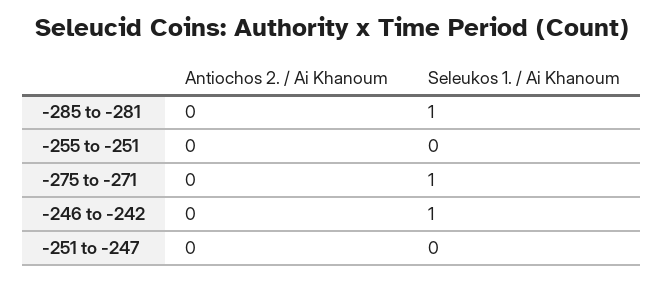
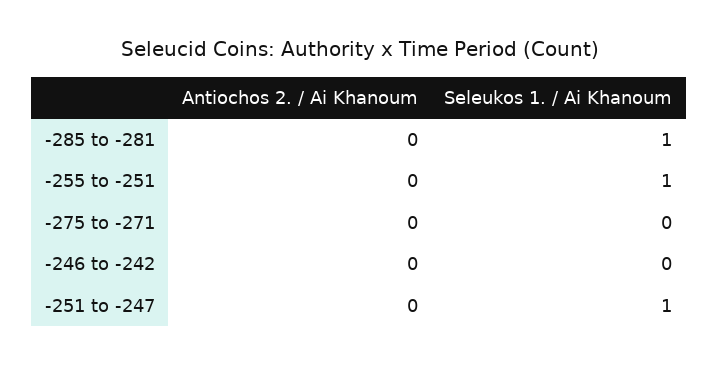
  {
    "Antiochos 2. / Ai Khanoum": {
      "-285 to -281": 0,
      "-255 to -251": 0,
      "-275 to -271": 0,
      "-246 to -242": 0,
      "-251 to -247": 0
    },
    "Seleukos 1. / Ai Khanoum": {
      "-285 to -281": 1,
-     "-255 to -251": 0,
+     "-255 to -251": 1,
-     "-275 to -271": 1,
+     "-275 to -271": 0,
-     "-246 to -242": 1,
+     "-246 to -242": 0,
-     "-251 to -247": 0
+     "-251 to -247": 1
    }
  }

